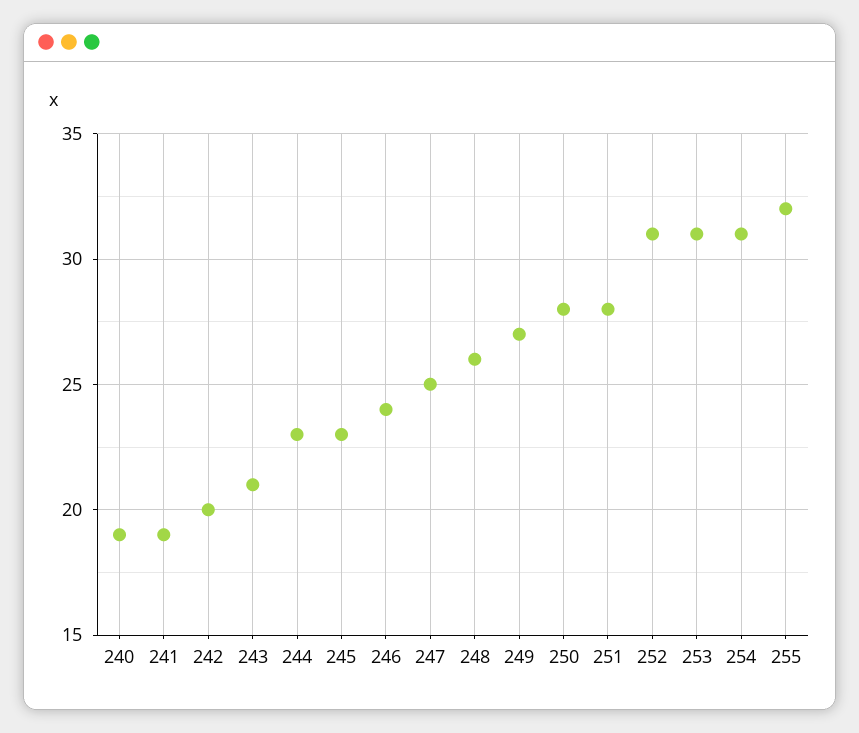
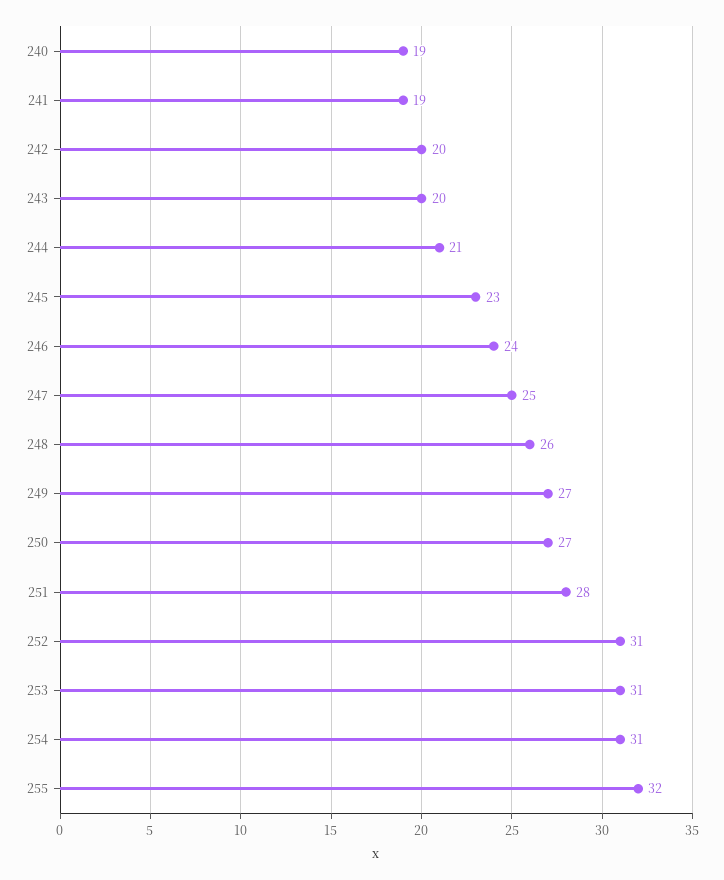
  {
    "240": 19,
    "241": 19,
    "242": 20,
-   "243": 21,
+   "243": 20,
-   "244": 23,
+   "244": 21,
    "245": 23,
    "246": 24,
    "247": 25,
    "248": 26,
    "249": 27,
-   "250": 28,
+   "250": 27,
    "251": 28,
    "252": 31,
    "253": 31,
    "254": 31,
    "255": 32
  }

